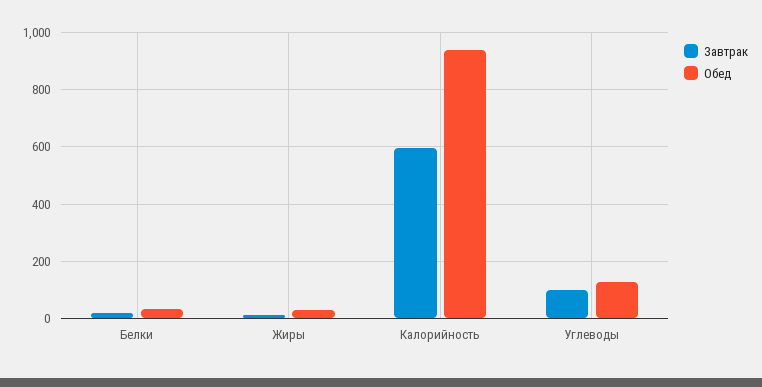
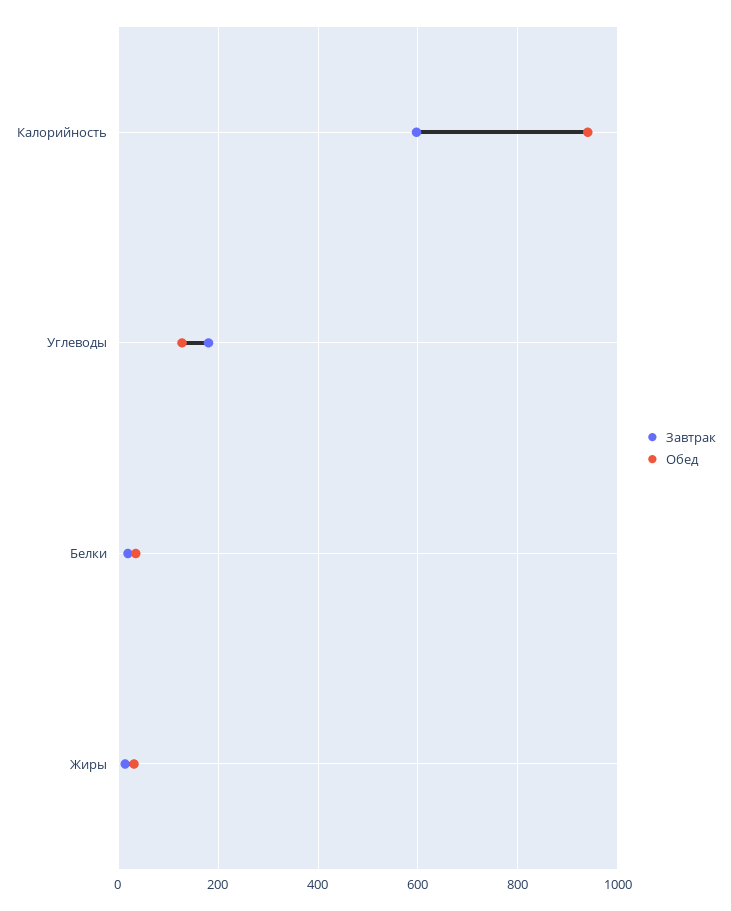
  {
    "Завтрак": {
      "Белки": 20,
      "Жиры": 20,
      "Калорийность": 600,
-     "Углеводы": 100
+     "Углеводы": 180
    },
    "Обед": {
      "Белки": 40,
      "Жиры": 40,
      "Калорийность": 940,
      "Углеводы": 120
    }
  }

